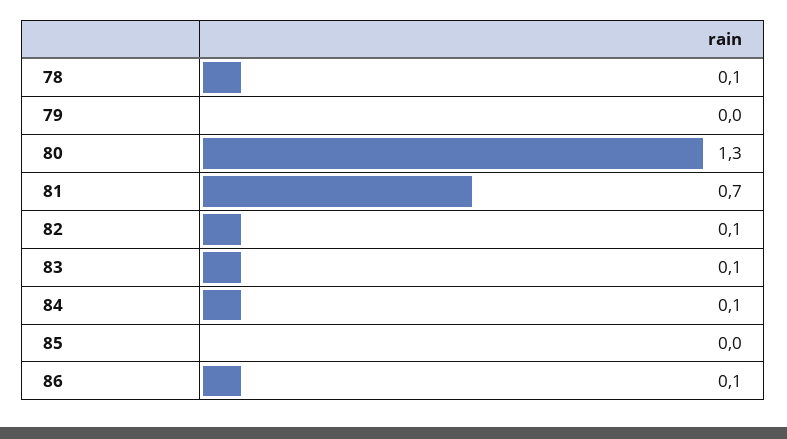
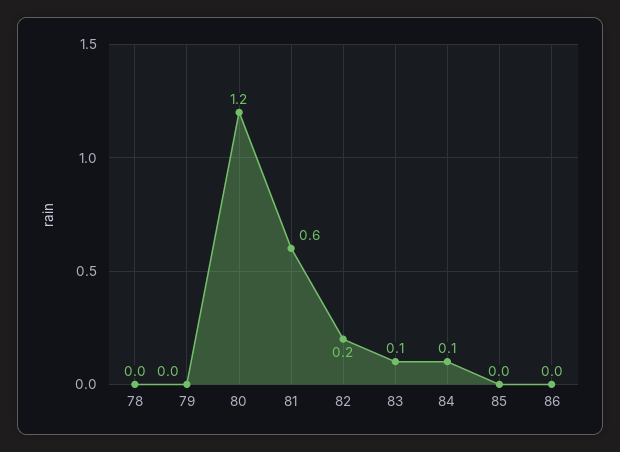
  {
-   "78": 0.1,
+   "78": 0,
    "79": 0,
-   "80": 1.3,
+   "80": 1.2,
-   "81": 0.7,
+   "81": 0.6,
-   "82": 0.1,
+   "82": 0.2,
    "83": 0.1,
    "84": 0.1,
    "85": 0,
-   "86": 0.1
+   "86": 0
  }

